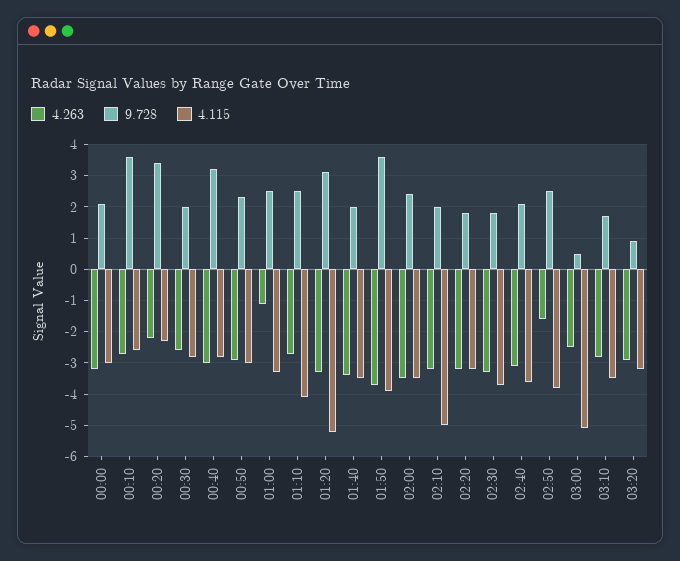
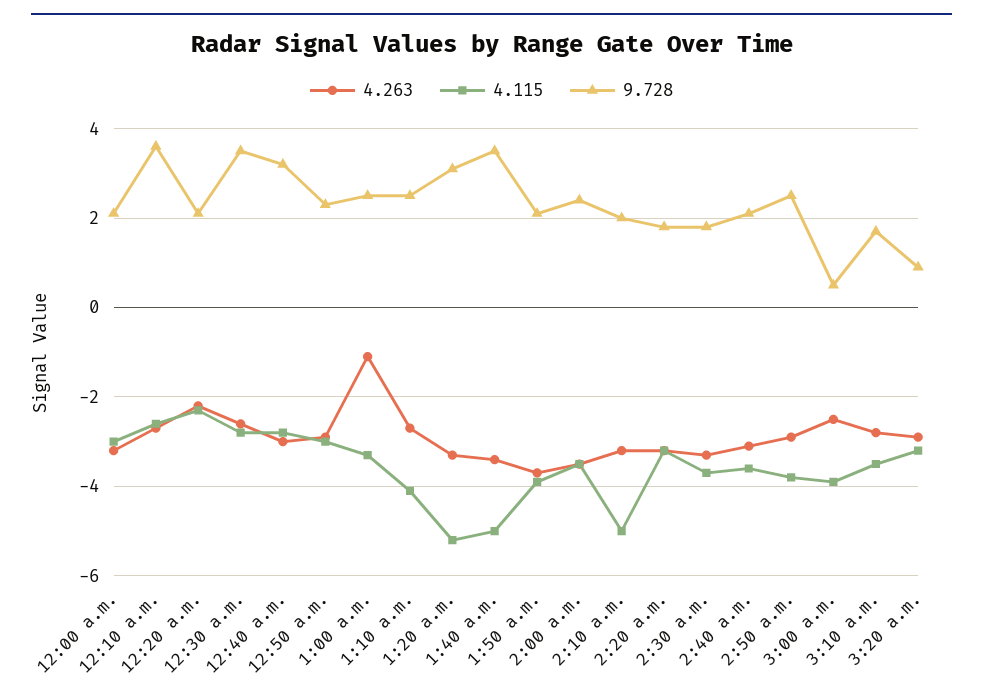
  {
    "4.263": {
      "00:00": -3,
      "00:10": -2.5,
      "00:20": -2,
      "00:30": -2.5,
      "00:40": -3,
      "00:50": -3,
      "01:00": -1,
      "01:10": -2.5,
      "01:20": -3.5,
      "01:40": -3.5,
      "01:50": -3.5,
      "02:00": -3.5,
      "02:10": -3,
      "02:20": -3,
      "02:30": -3.5,
      "02:40": -3,
-     "02:50": -1.5,
+     "02:50": -3,
      "03:00": -2.5,
      "03:10": -3,
      "03:20": -3
    },
    "9.728": {
      "00:00": 2,
      "00:10": 3.5,
-     "00:20": 3.5,
+     "00:20": 2,
-     "00:30": 2,
+     "00:30": 3.5,
      "00:40": 3,
      "00:50": 2.5,
      "01:00": 2.5,
      "01:10": 2.5,
      "01:20": 3,
-     "01:40": 2,
+     "01:40": 3.5,
-     "01:50": 3.5,
+     "01:50": 2,
      "02:00": 2.5,
      "02:10": 2,
      "02:20": 2,
      "02:30": 2,
      "02:40": 2,
      "02:50": 2.5,
      "03:00": 0.5,
      "03:10": 1.5,
      "03:20": 1
    },
    "4.115": {
      "00:00": -3,
      "00:10": -2.5,
      "00:20": -2.5,
      "00:30": -3,
      "00:40": -3,
      "00:50": -3,
      "01:00": -3.5,
      "01:10": -4,
      "01:20": -5,
-     "01:40": -3.5,
+     "01:40": -5,
      "01:50": -4,
      "02:00": -3.5,
      "02:10": -5,
      "02:20": -3,
      "02:30": -3.5,
      "02:40": -3.5,
      "02:50": -4,
-     "03:00": -5,
+     "03:00": -4,
      "03:10": -3.5,
      "03:20": -3
    }
  }

